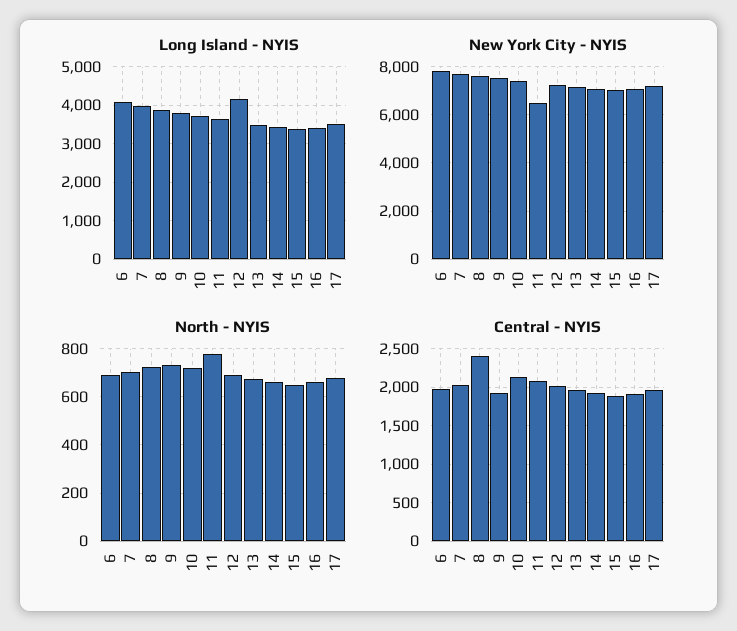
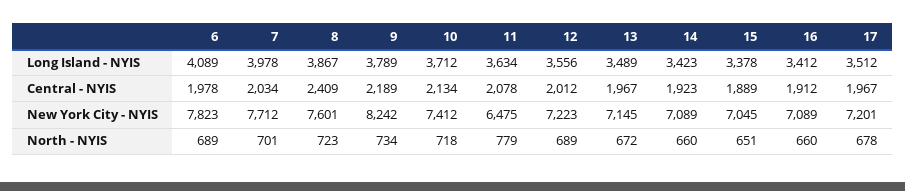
  {
    "Long Island - NYIS": {
      "6": 4089,
      "7": 3978,
      "8": 3867,
      "9": 3789,
      "10": 3712,
      "11": 3634,
-     "12": 4200,
+     "12": 3556,
      "13": 3489,
      "14": 3423,
      "15": 3378,
      "16": 3412,
      "17": 3512
    },
    "New York City - NYIS": {
      "6": 7823,
      "7": 7712,
      "8": 7601,
-     "9": 7500,
+     "9": 8242,
      "10": 7412,
      "11": 6475,
      "12": 7223,
      "13": 7145,
      "14": 7089,
      "15": 7045,
      "16": 7089,
      "17": 7201
    },
    "North - NYIS": {
      "6": 689,
      "7": 701,
      "8": 723,
      "9": 734,
      "10": 718,
      "11": 779,
      "12": 689,
      "13": 672,
      "14": 660,
      "15": 651,
      "16": 660,
      "17": 678
    },
    "Central - NYIS": {
      "6": 1978,
      "7": 2034,
      "8": 2409,
-     "9": 1900,
+     "9": 2189,
      "10": 2134,
      "11": 2078,
      "12": 2012,
      "13": 1967,
      "14": 1923,
      "15": 1889,
      "16": 1912,
      "17": 1967
    }
  }

